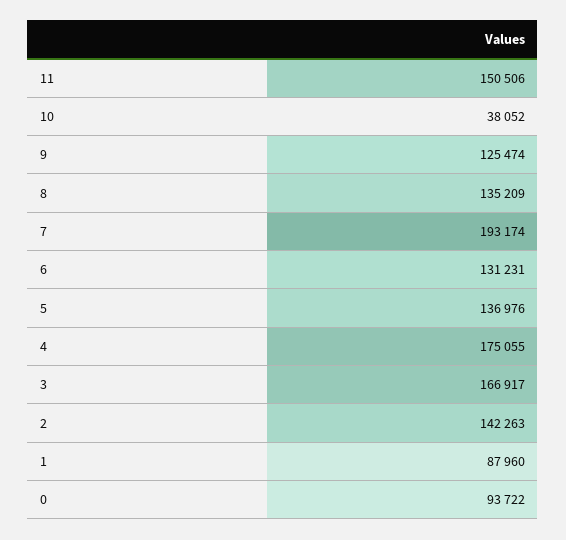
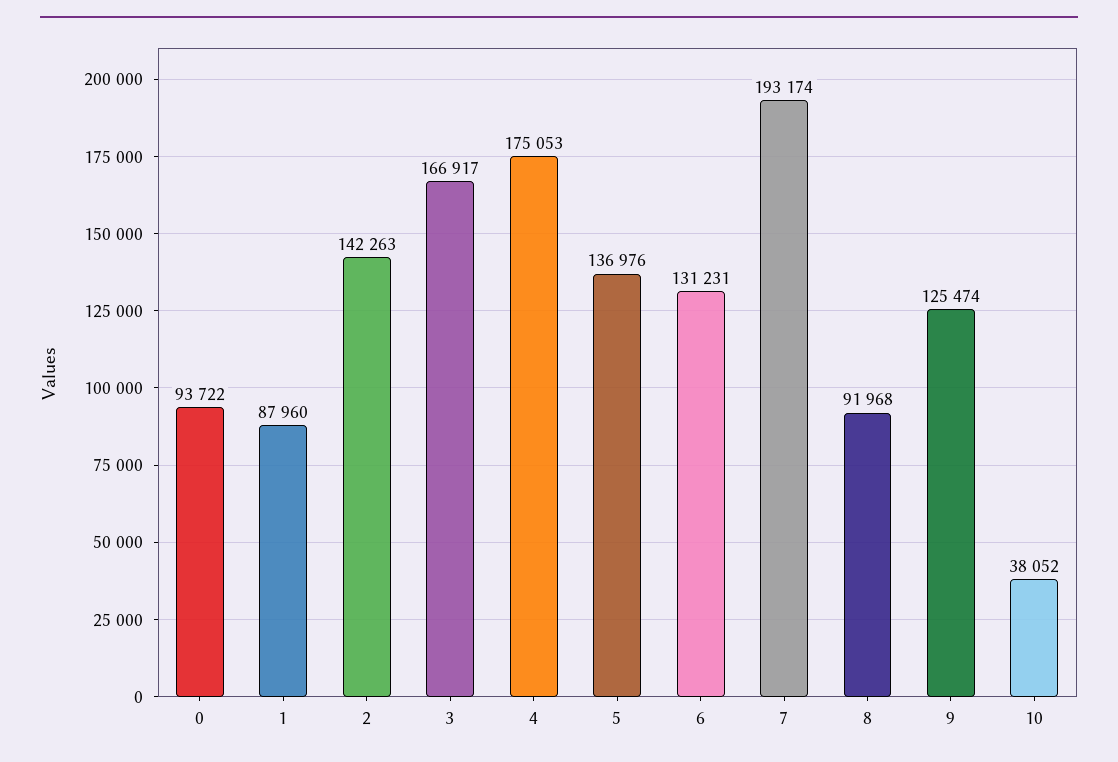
  {
-   "11": 150506,
    "10": 38052,
    "9": 125474,
-   "8": 135209,
+   "8": 91968,
    "7": 193174,
    "6": 131231,
    "5": 136976,
-   "4": 175055,
+   "4": 175053,
    "3": 166917,
    "2": 142263,
    "1": 87960,
    "0": 93722
  }

